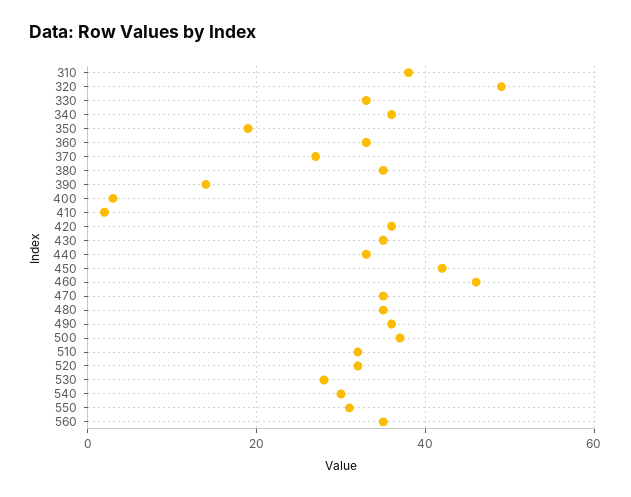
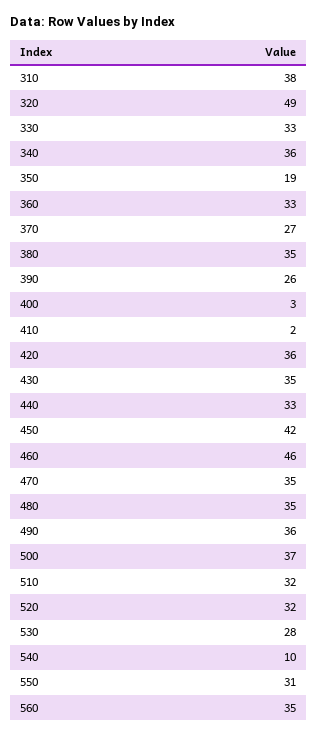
  {
    "310": 38,
    "320": 49,
    "330": 33,
    "340": 36,
    "350": 19,
    "360": 33,
    "370": 27,
    "380": 35,
-   "390": 15,
+   "390": 26,
    "400": 3,
    "410": 2,
    "420": 36,
    "430": 35,
    "440": 33,
    "450": 42,
    "460": 46,
    "470": 35,
    "480": 35,
    "490": 36,
    "500": 37,
    "510": 32,
    "520": 32,
    "530": 28,
-   "540": 30,
+   "540": 10,
    "550": 31,
    "560": 35
  }

